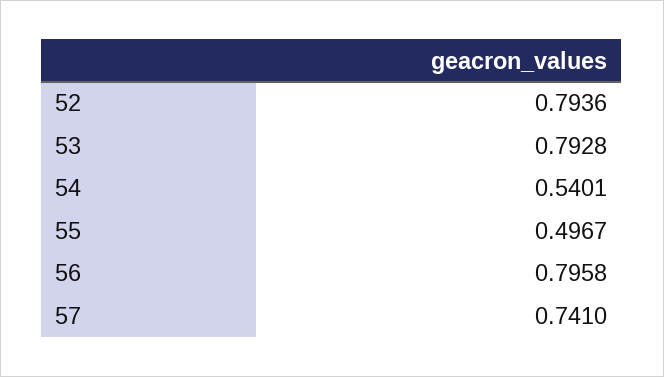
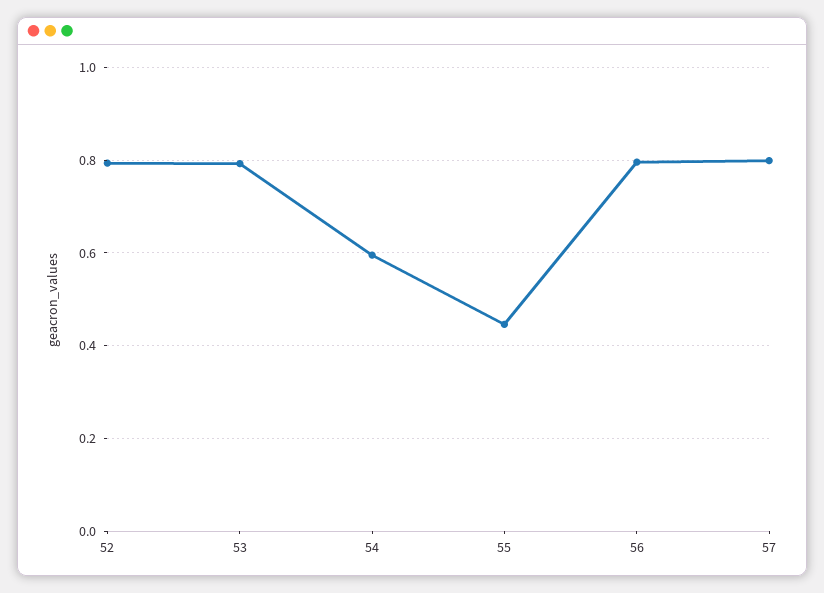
  {
    "52": 0.7936,
    "53": 0.7928,
-   "54": 0.5401,
+   "54": 0.6,
-   "55": 0.4967,
+   "55": 0.44,
    "56": 0.7958,
-   "57": 0.741
+   "57": 0.8
  }

